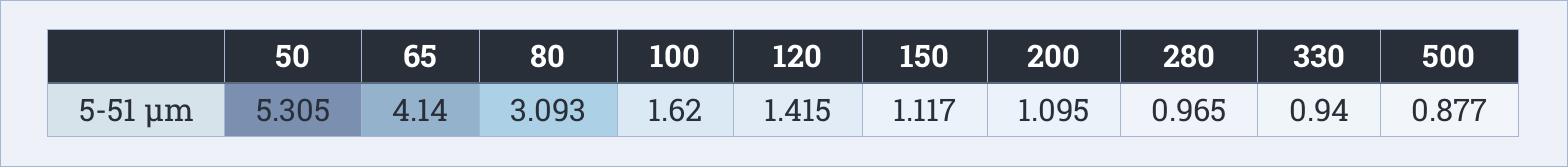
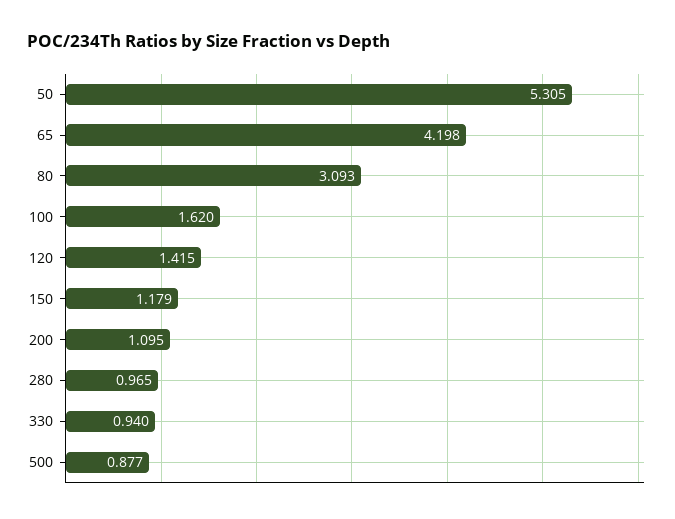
  {
    "50": 5.305,
-   "65": 4.14,
+   "65": 4.198,
    "80": 3.093,
    "100": 1.62,
    "120": 1.415,
-   "150": 1.117,
+   "150": 1.179,
    "200": 1.095,
    "280": 0.965,
    "330": 0.94,
    "500": 0.877
  }

